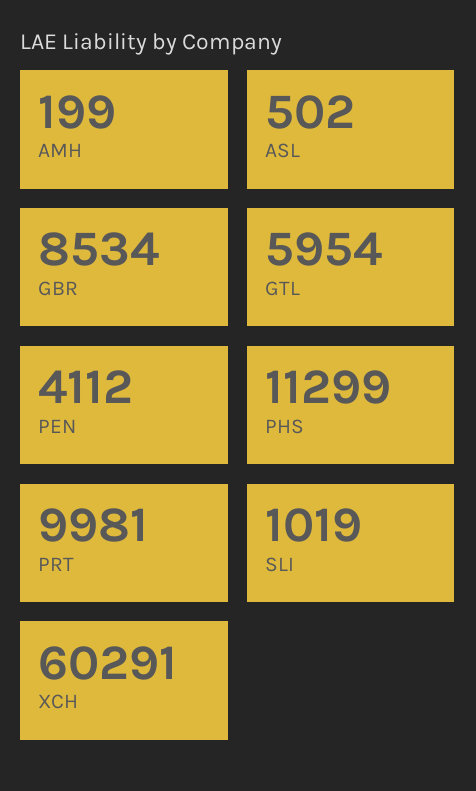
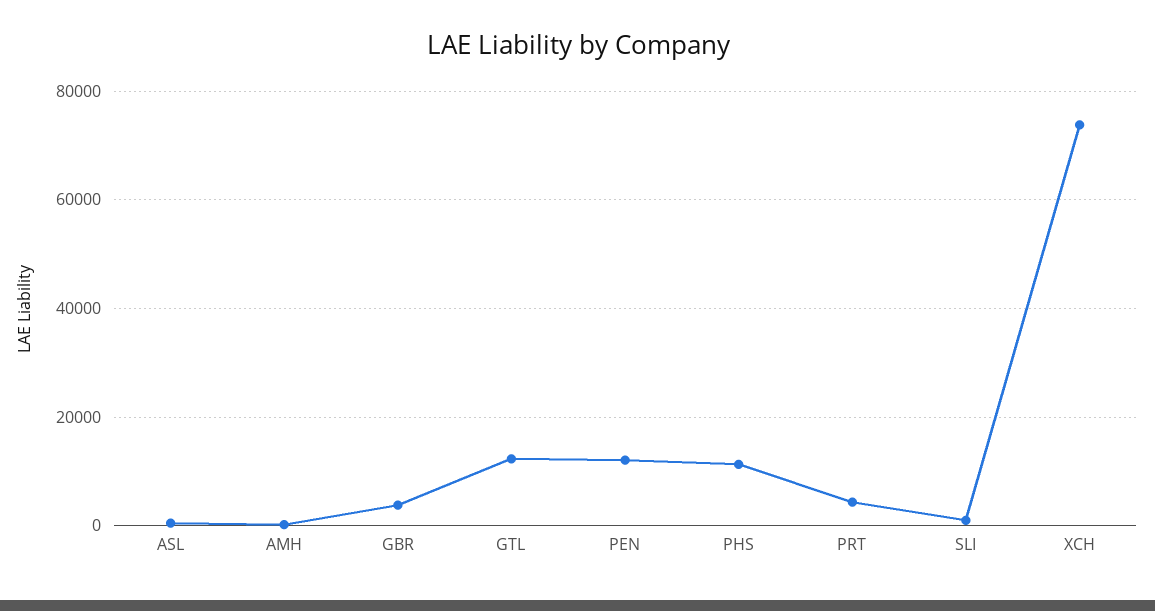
  {
    "AMH": 199,
    "ASL": 502,
-   "GBR": 8534,
+   "GBR": 4000,
-   "GTL": 5954,
+   "GTL": 12000,
-   "PEN": 4112,
+   "PEN": 12000,
    "PHS": 11299,
-   "PRT": 9981,
+   "PRT": 4000,
    "SLI": 1019,
-   "XCH": 60291
+   "XCH": 74000
  }

